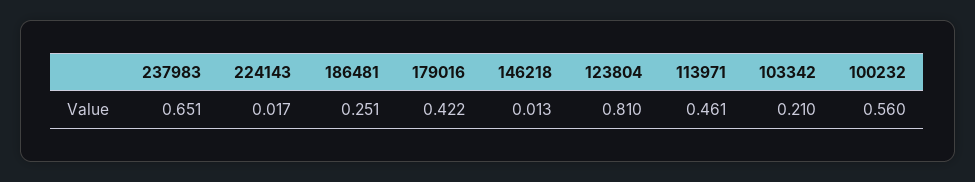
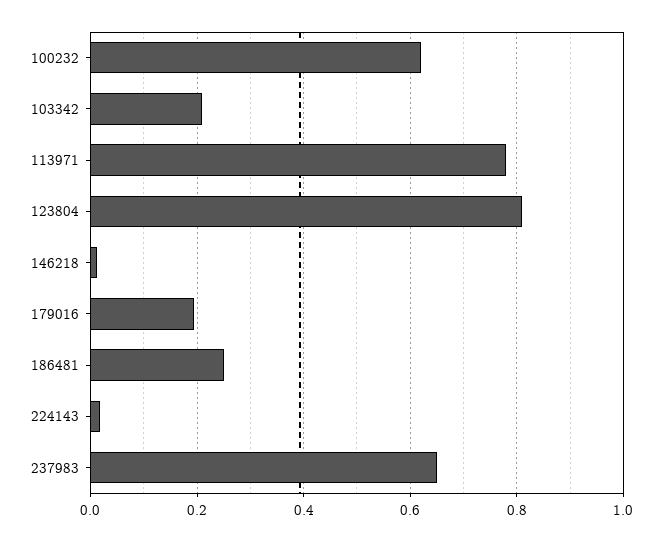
  {
    "237983": 0.651,
    "224143": 0.017,
    "186481": 0.251,
-   "179016": 0.422,
+   "179016": 0.2,
    "146218": 0.013,
    "123804": 0.81,
-   "113971": 0.461,
+   "113971": 0.78,
    "103342": 0.21,
-   "100232": 0.56
+   "100232": 0.62
  }

